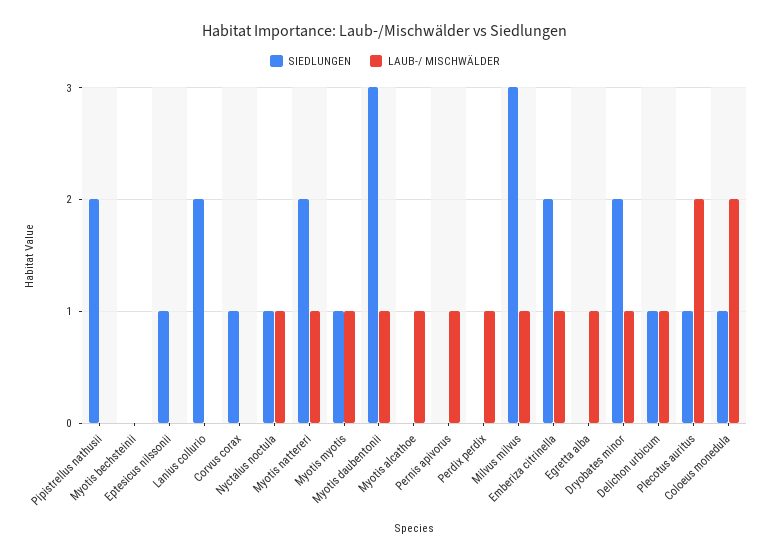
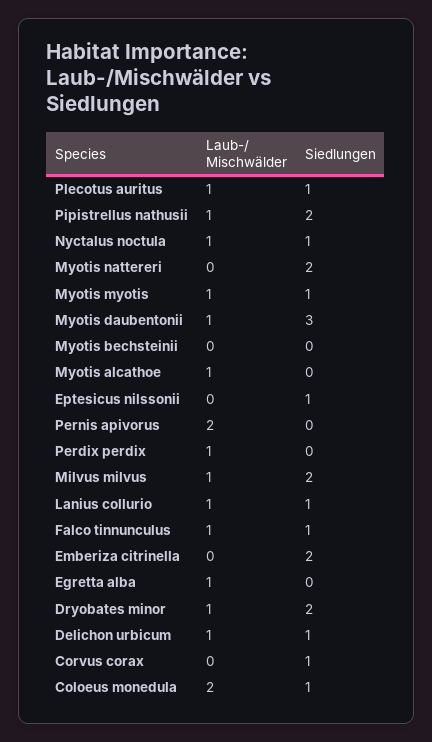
  {
    "SIEDLUNGEN": {
      "Pipistrellus nathusii": 2,
      "Myotis bechsteinii": 0,
      "Eptesicus nilssonii": 1,
-     "Lanius collurio": 2,
+     "Lanius collurio": 1,
      "Corvus corax": 1,
      "Nyctalus noctula": 1,
      "Myotis nattereri": 2,
      "Myotis myotis": 1,
      "Myotis daubentonii": 3,
      "Myotis alcathoe": 0,
      "Pernis apivorus": 0,
      "Perdix perdix": 0,
-     "Milvus milvus": 3,
+     "Milvus milvus": 2,
      "Emberiza citrinella": 2,
      "Egretta alba": 0,
      "Dryobates minor": 2,
      "Delichon urbicum": 1,
      "Plecotus auritus": 1,
-     "Coloeus monedula": 1
+     "Coloeus monedula": 1,
+     "Falco tinnunculus": 1
    },
    "LAUB-/ MISCHWÄLDER": {
-     "Pipistrellus nathusii": 0,
+     "Pipistrellus nathusii": 1,
      "Myotis bechsteinii": 0,
      "Eptesicus nilssonii": 0,
-     "Lanius collurio": 0,
+     "Lanius collurio": 1,
      "Corvus corax": 0,
      "Nyctalus noctula": 1,
-     "Myotis nattereri": 1,
+     "Myotis nattereri": 0,
      "Myotis myotis": 1,
      "Myotis daubentonii": 1,
      "Myotis alcathoe": 1,
-     "Pernis apivorus": 1,
+     "Pernis apivorus": 2,
      "Perdix perdix": 1,
      "Milvus milvus": 1,
-     "Emberiza citrinella": 1,
+     "Emberiza citrinella": 0,
      "Egretta alba": 1,
      "Dryobates minor": 1,
      "Delichon urbicum": 1,
-     "Plecotus auritus": 2,
+     "Plecotus auritus": 1,
-     "Coloeus monedula": 2
+     "Coloeus monedula": 2,
+     "Falco tinnunculus": 1
    }
  }

